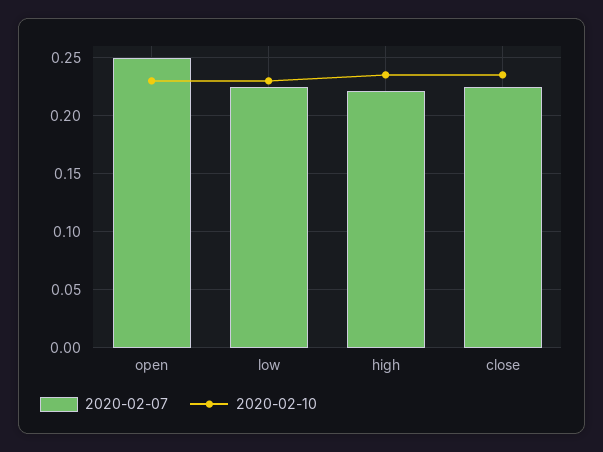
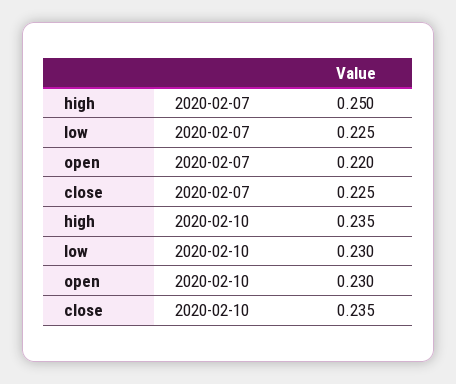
  {
    "2020-02-07": {
-     "open": 0.25,
+     "open": 0.22,
      "low": 0.225,
-     "high": 0.22,
+     "high": 0.25,
      "close": 0.225
    },
    "2020-02-10": {
      "open": 0.23,
      "low": 0.23,
      "high": 0.235,
      "close": 0.235
    }
  }

